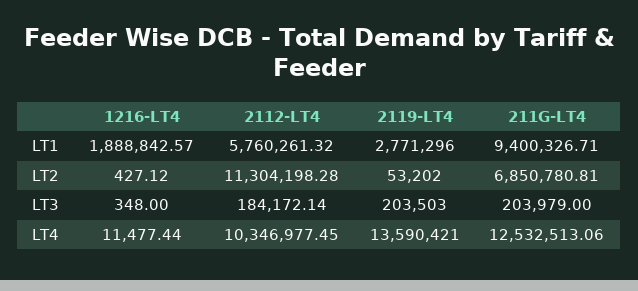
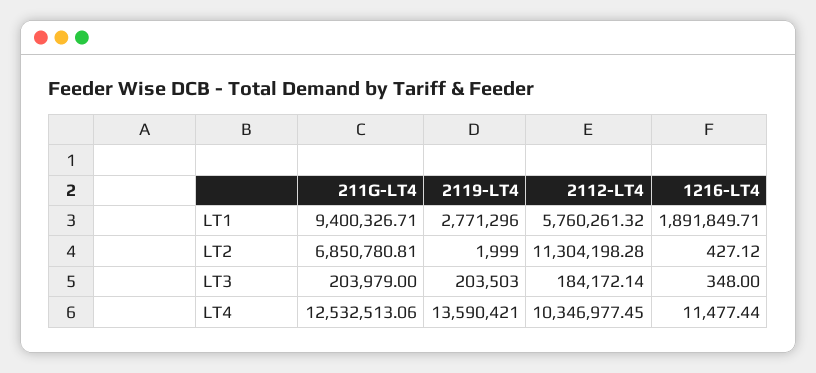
  {
    "1216-LT4": {
-     "LT1": 1888842.57,
+     "LT1": 1891849.71,
      "LT2": 427.12,
      "LT3": 348,
      "LT4": 11477.44
    },
    "2112-LT4": {
      "LT1": 5760261.32,
      "LT2": 11304198.28,
      "LT3": 184172.14,
      "LT4": 10346977.45
    },
    "2119-LT4": {
      "LT1": 2771296,
-     "LT2": 53202,
+     "LT2": 1999,
      "LT3": 203503,
      "LT4": 13590421
    },
    "211G-LT4": {
      "LT1": 9400326.71,
      "LT2": 6850780.81,
      "LT3": 203979,
      "LT4": 12532513.06
    }
  }

